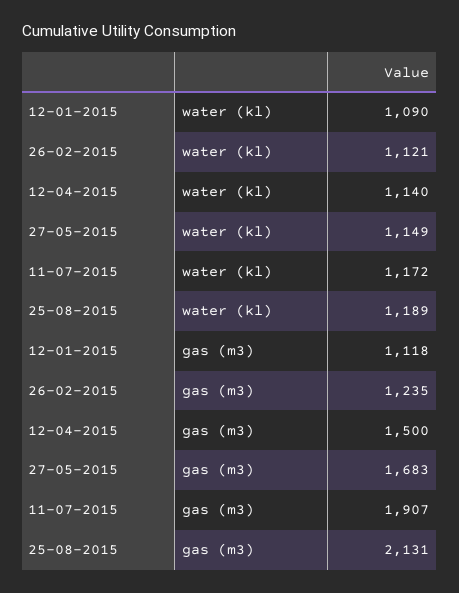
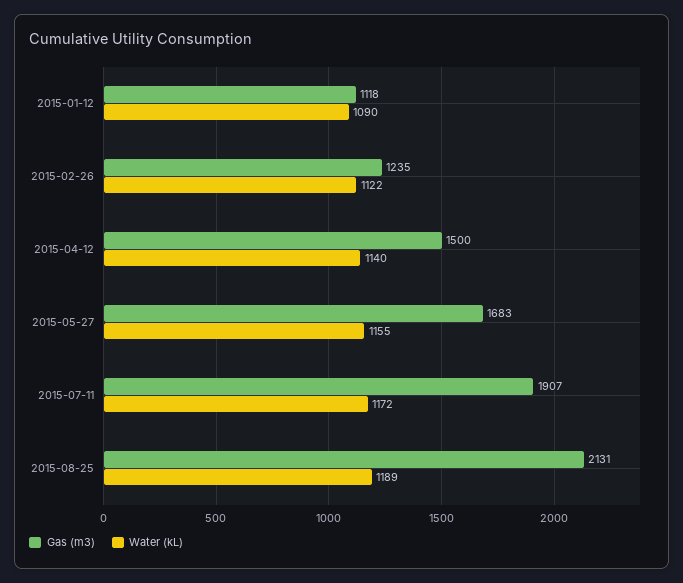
  {
    "water (kl)": {
      "12-01-2015": 1090,
-     "26-02-2015": 1121,
+     "26-02-2015": 1122,
      "12-04-2015": 1140,
-     "27-05-2015": 1149,
+     "27-05-2015": 1155,
      "11-07-2015": 1172,
      "25-08-2015": 1189
    },
    "gas (m3)": {
      "12-01-2015": 1118,
      "26-02-2015": 1235,
      "12-04-2015": 1500,
      "27-05-2015": 1683,
      "11-07-2015": 1907,
      "25-08-2015": 2131
    }
  }

